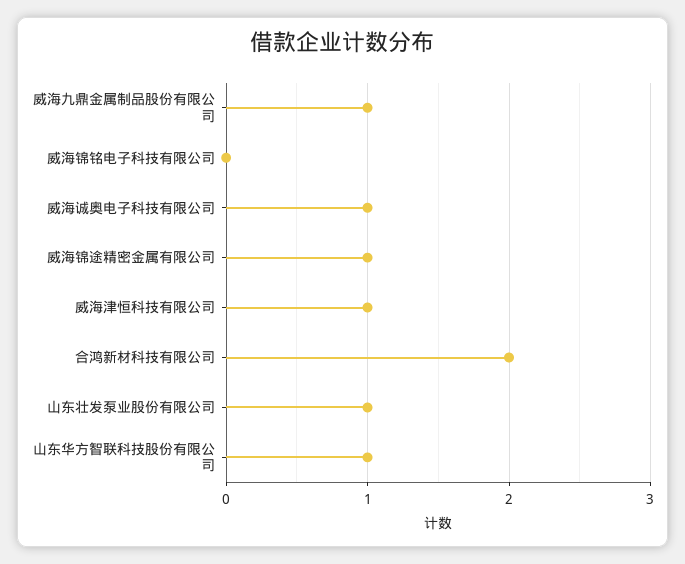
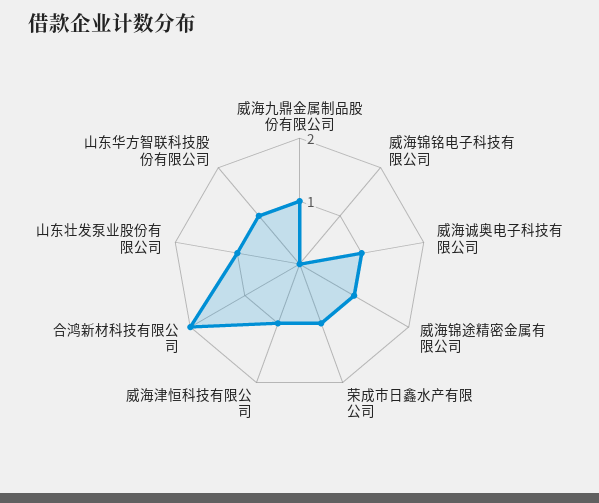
  {
    "威海九鼎金属制品股份有限公司": 1,
    "威海锦铭电子科技有限公司": 0,
    "威海诚奥电子科技有限公司": 1,
    "威海锦途精密金属有限公司": 1,
    "威海津恒科技有限公司": 1,
    "合鸿新材科技有限公司": 2,
    "山东壮发泵业股份有限公司": 1,
-   "山东华方智联科技股份有限公司": 1
+   "山东华方智联科技股份有限公司": 1,
+   "荣成市日鑫水产有限公司": 1
  }

